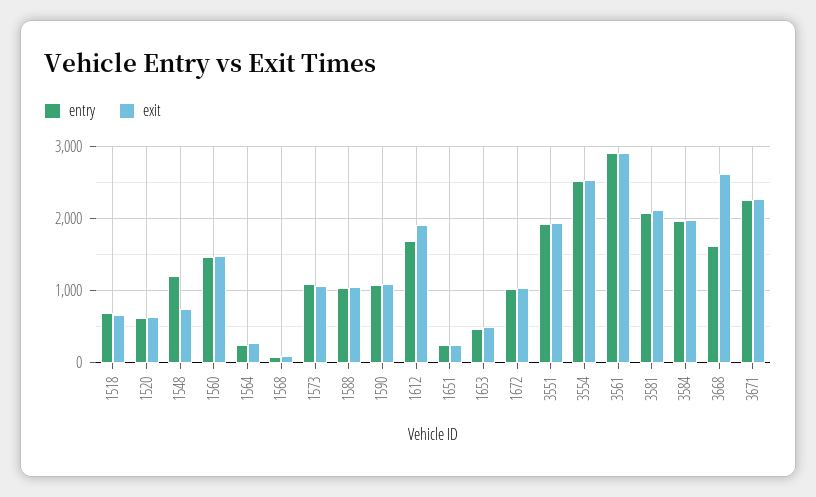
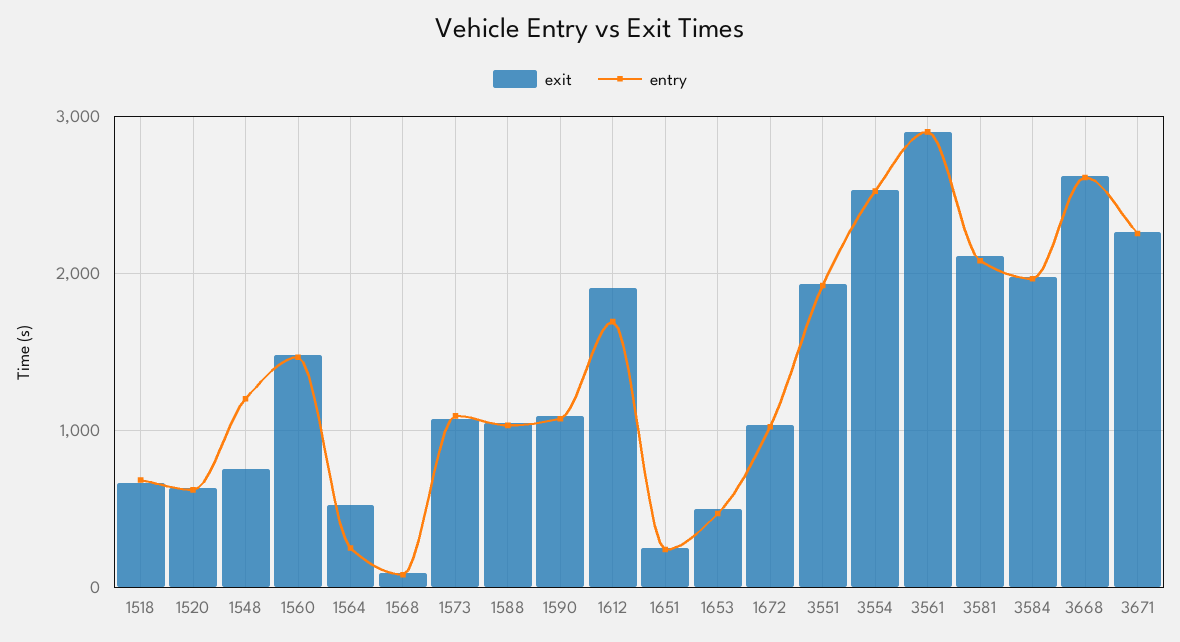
  {
    "entry": {
      "1518": 700,
      "1520": 600,
      "1548": 1200,
      "1560": 1500,
      "1564": 300,
      "1568": 100,
      "1573": 1100,
      "1588": 1000,
      "1590": 1100,
      "1612": 1700,
      "1651": 200,
      "1653": 500,
      "1672": 1000,
      "3551": 1900,
      "3554": 2500,
      "3561": 2900,
      "3581": 2100,
      "3584": 2000,
-     "3668": 1600,
+     "3668": 2600,
      "3671": 2300
    },
    "exit": {
      "1518": 700,
      "1520": 600,
      "1548": 800,
      "1560": 1500,
-     "1564": 300,
+     "1564": 500,
      "1568": 100,
      "1573": 1100,
      "1588": 1000,
      "1590": 1100,
      "1612": 1900,
      "1651": 300,
      "1653": 500,
      "1672": 1000,
      "3551": 1900,
      "3554": 2500,
      "3561": 2900,
      "3581": 2100,
      "3584": 2000,
      "3668": 2600,
      "3671": 2300
    }
  }

